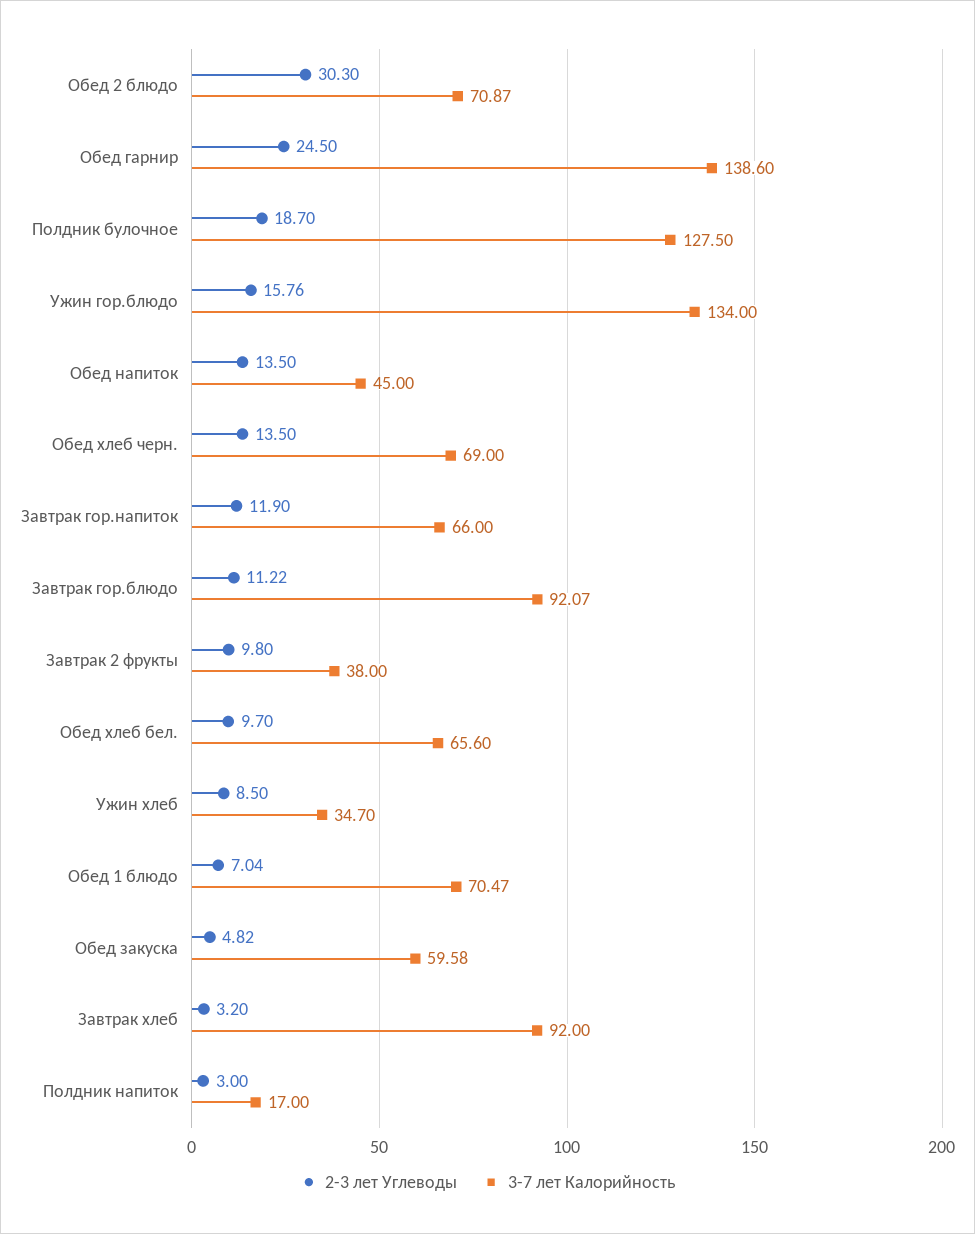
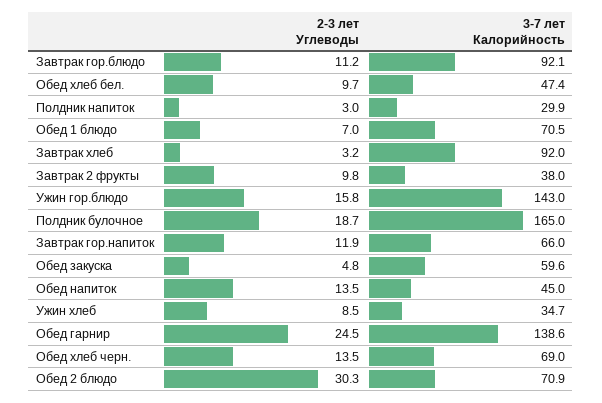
  {
    "2-3 лет Углеводы": {
      "Обед 2 блюдо": 30.3,
      "Обед гарнир": 24.5,
      "Полдник булочное": 18.7,
      "Ужин гор.блюдо": 15.76,
      "Обед напиток": 13.5,
      "Обед хлеб черн.": 13.5,
      "Завтрак гор.напиток": 11.9,
      "Завтрак гор.блюдо": 11.22,
      "Завтрак 2 фрукты": 9.8,
      "Обед хлеб бел.": 9.7,
      "Ужин хлеб": 8.5,
      "Обед 1 блюдо": 7.04,
      "Обед закуска": 4.82,
      "Завтрак хлеб": 3.2,
      "Полдник напиток": 3
    },
    "3-7 лет Калорийность": {
      "Обед 2 блюдо": 70.87,
      "Обед гарнир": 138.6,
-     "Полдник булочное": 127.5,
+     "Полдник булочное": 165,
-     "Ужин гор.блюдо": 134,
+     "Ужин гор.блюдо": 143,
      "Обед напиток": 45,
      "Обед хлеб черн.": 69,
      "Завтрак гор.напиток": 66,
      "Завтрак гор.блюдо": 92.07,
      "Завтрак 2 фрукты": 38,
-     "Обед хлеб бел.": 65.6,
+     "Обед хлеб бел.": 47.4,
      "Ужин хлеб": 34.7,
      "Обед 1 блюдо": 70.47,
      "Обед закуска": 59.58,
      "Завтрак хлеб": 92,
-     "Полдник напиток": 17
+     "Полдник напиток": 29.9
    }
  }

